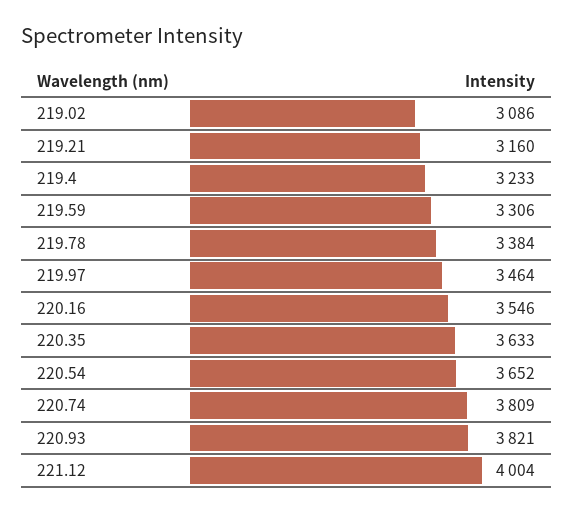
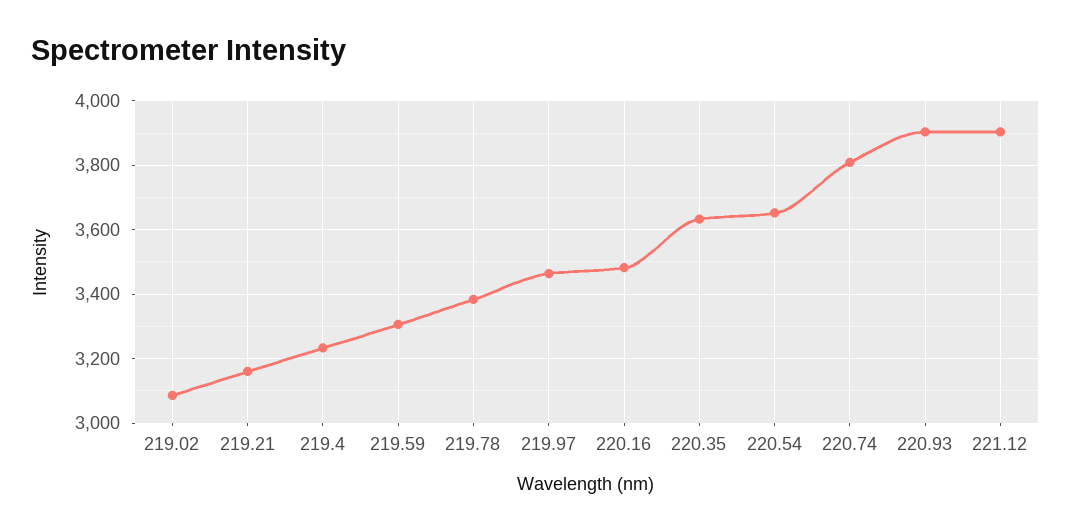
  {
    "219.02": 3086,
    "219.21": 3160,
    "219.4": 3233,
    "219.59": 3306,
    "219.78": 3384,
    "219.97": 3464,
-   "220.16": 3546,
+   "220.16": 3480,
    "220.35": 3633,
    "220.54": 3652,
    "220.74": 3809,
-   "220.93": 3821,
+   "220.93": 3900,
-   "221.12": 4004
+   "221.12": 3900
  }

